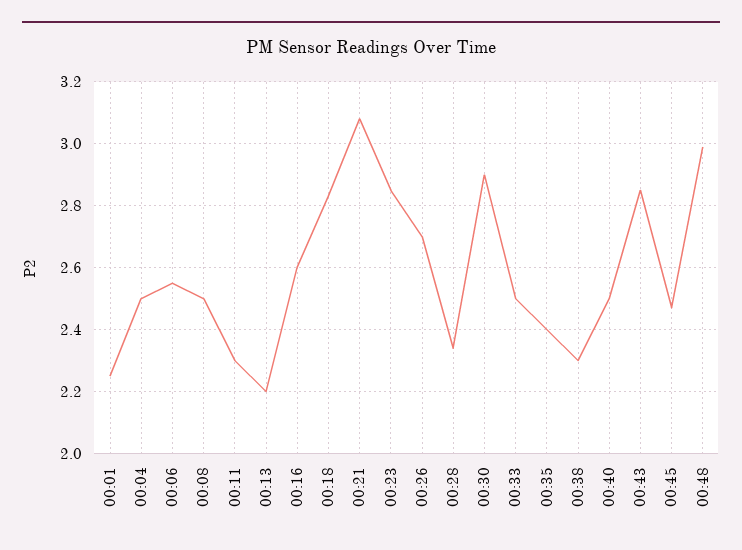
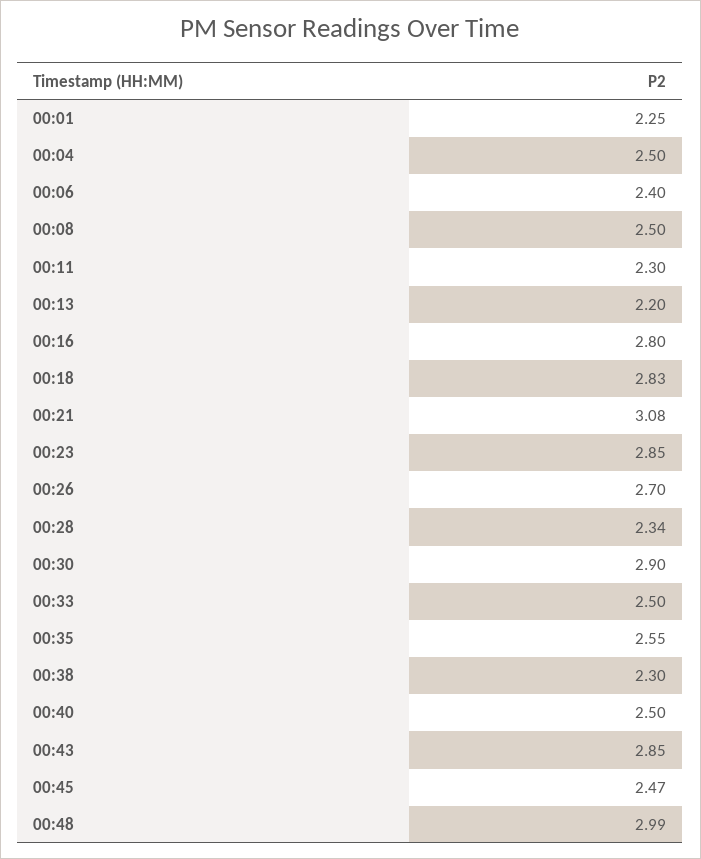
  {
    "00:01": 2.25,
    "00:04": 2.5,
-   "00:06": 2.55,
+   "00:06": 2.4,
    "00:08": 2.5,
    "00:11": 2.3,
    "00:13": 2.2,
-   "00:16": 2.6,
+   "00:16": 2.8,
    "00:18": 2.83,
    "00:21": 3.08,
    "00:23": 2.85,
    "00:26": 2.7,
    "00:28": 2.34,
    "00:30": 2.9,
    "00:33": 2.5,
-   "00:35": 2.4,
+   "00:35": 2.55,
    "00:38": 2.3,
    "00:40": 2.5,
    "00:43": 2.85,
    "00:45": 2.47,
    "00:48": 2.99
  }

